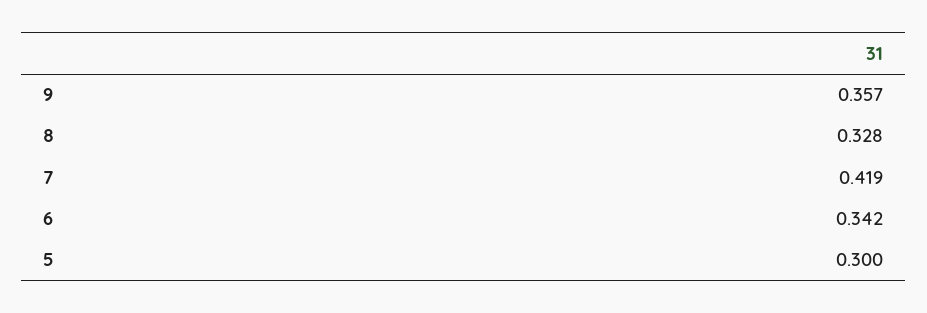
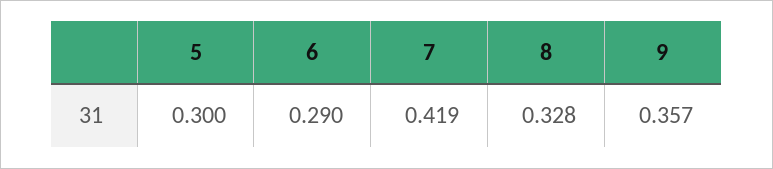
  {
    "9": 0.357,
    "8": 0.328,
    "7": 0.419,
-   "6": 0.342,
+   "6": 0.29,
    "5": 0.3
  }

